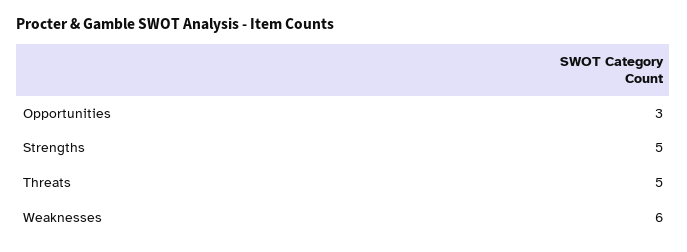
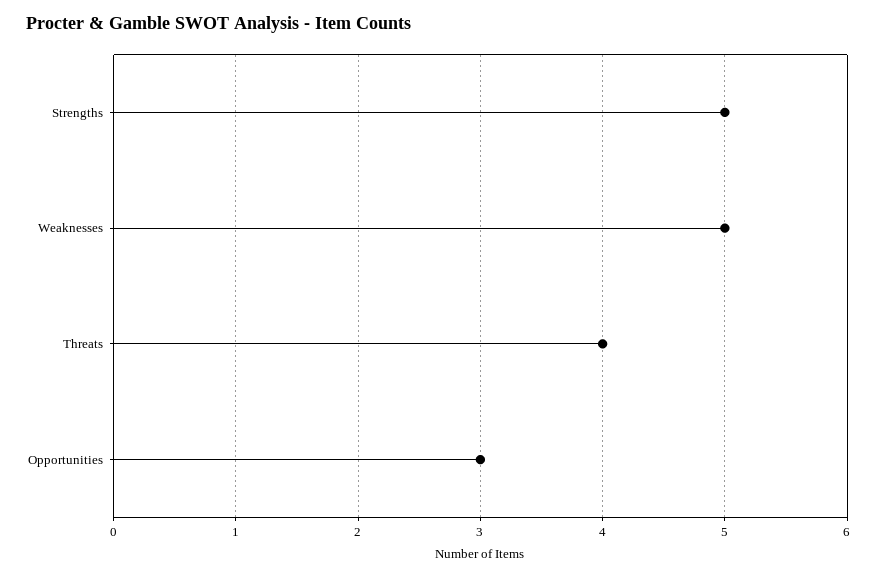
  {
    "Opportunities": 3,
    "Strengths": 5,
-   "Threats": 5,
+   "Threats": 4,
-   "Weaknesses": 6
+   "Weaknesses": 5
  }

